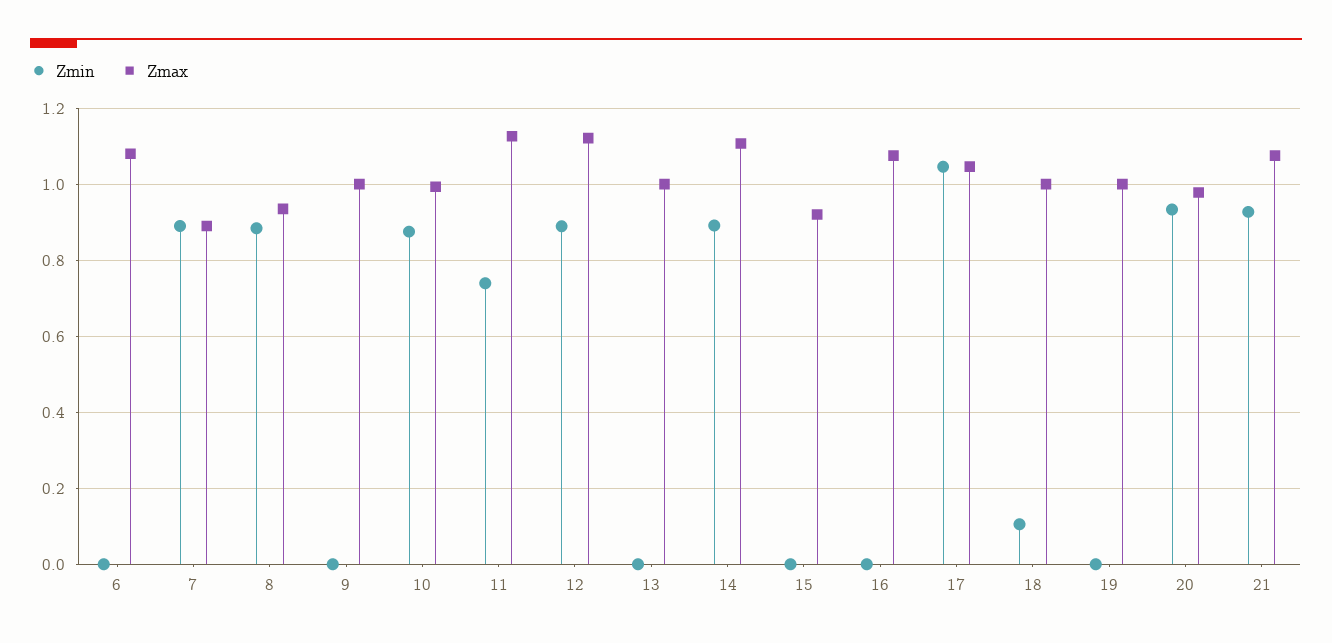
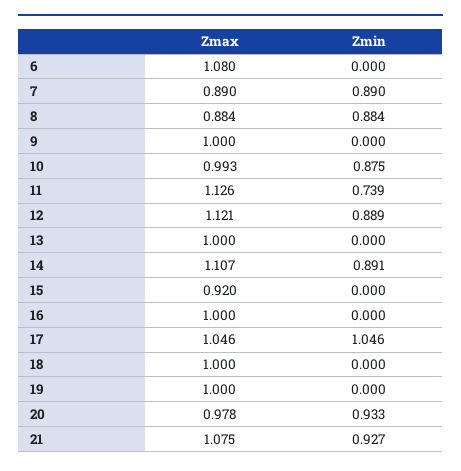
  {
    "Zmin": {
      "6": 0,
      "7": 0.89,
      "8": 0.884,
      "9": 0,
      "10": 0.875,
      "11": 0.739,
      "12": 0.889,
      "13": 0,
      "14": 0.891,
      "15": 0,
      "16": 0,
      "17": 1.046,
-     "18": 0.1,
+     "18": 0,
      "19": 0,
      "20": 0.933,
      "21": 0.927
    },
    "Zmax": {
      "6": 1.08,
      "7": 0.89,
-     "8": 0.94,
+     "8": 0.884,
      "9": 1,
      "10": 0.993,
      "11": 1.126,
      "12": 1.121,
      "13": 1,
      "14": 1.107,
      "15": 0.92,
-     "16": 1.08,
+     "16": 1,
      "17": 1.046,
      "18": 1,
      "19": 1,
      "20": 0.978,
      "21": 1.075
    }
  }

